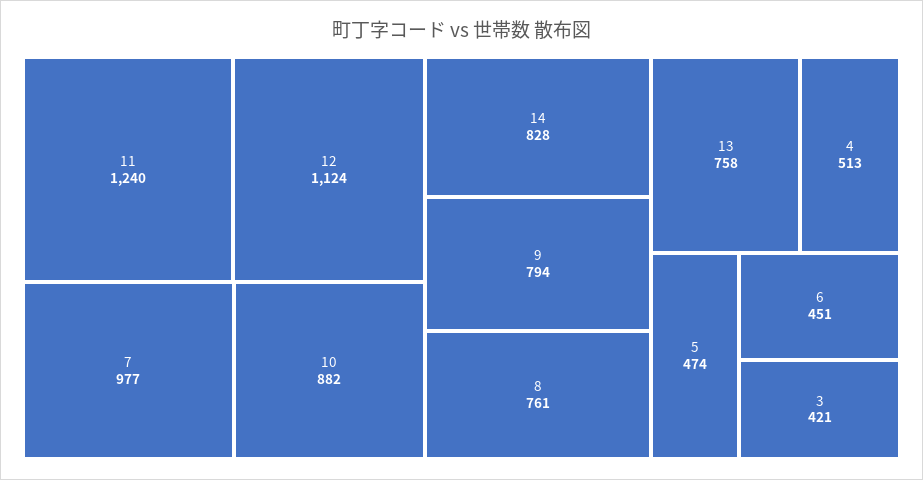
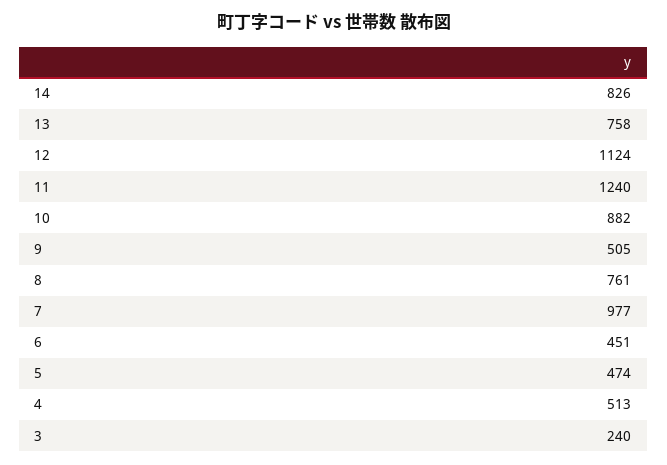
  {
    "11": 1240,
    "12": 1124,
    "7": 977,
    "10": 882,
-   "14": 828,
+   "14": 826,
-   "9": 794,
+   "9": 505,
    "8": 761,
    "13": 758,
    "4": 513,
    "5": 474,
    "6": 451,
-   "3": 421
+   "3": 240
  }

